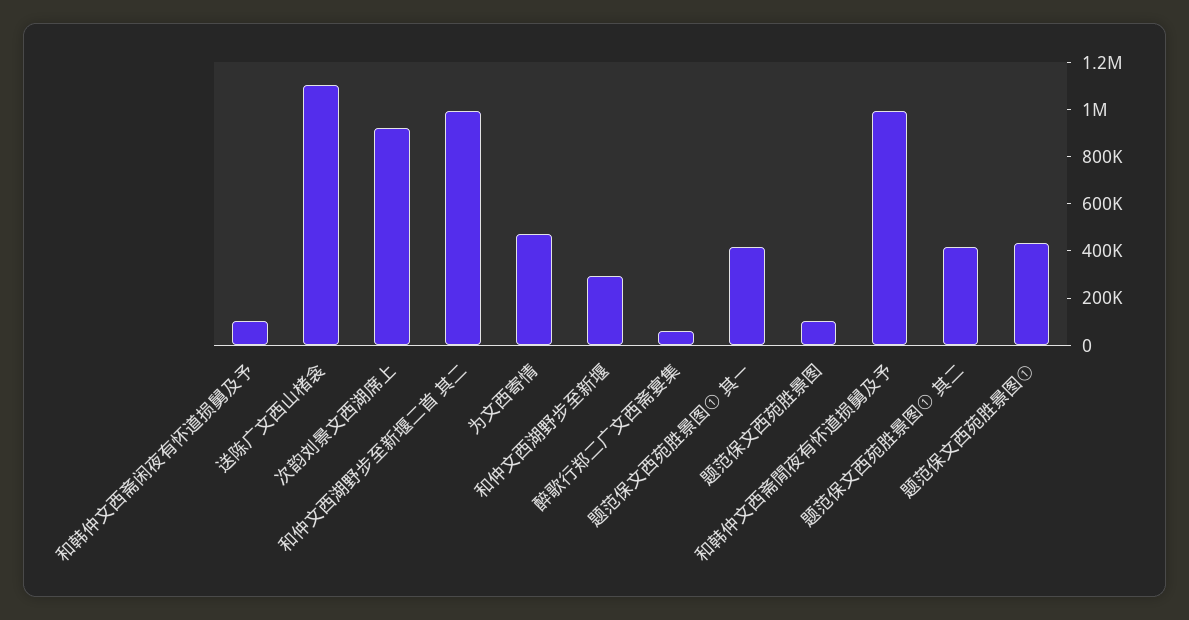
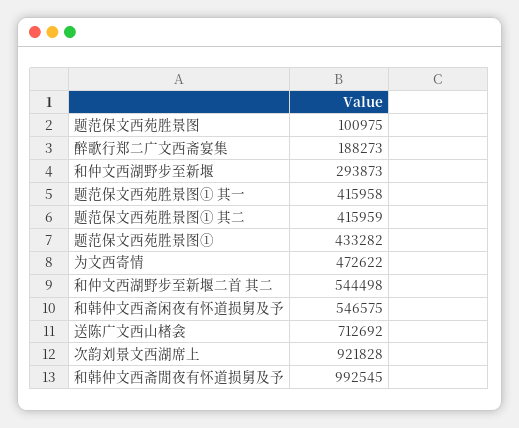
  {
-   "和韩仲文西斋闲夜有怀道损舅及予": 100000,
+   "和韩仲文西斋闲夜有怀道损舅及予": 546575,
-   "送陈广文西山楮衾": 1100000,
+   "送陈广文西山楮衾": 712692,
    "次韵刘景文西湖席上": 921828,
-   "和仲文西湖野步至新堰二首 其二": 1000000,
+   "和仲文西湖野步至新堰二首 其二": 544498,
    "为文西寄情": 472622,
    "和仲文西湖野步至新堰": 293873,
-   "醉歌行郑二广文西斋宴集": 50000,
+   "醉歌行郑二广文西斋宴集": 188273,
    "题范保文西苑胜景图① 其一": 415958,
    "题范保文西苑胜景图": 100975,
    "和韩仲文西斋閒夜有怀道损舅及予": 992545,
    "题范保文西苑胜景图① 其二": 415959,
    "题范保文西苑胜景图①": 433282
  }

